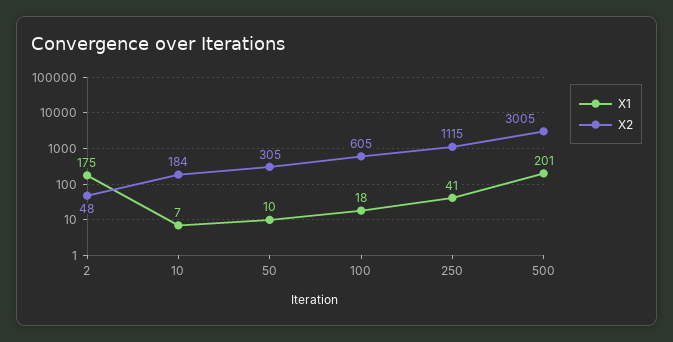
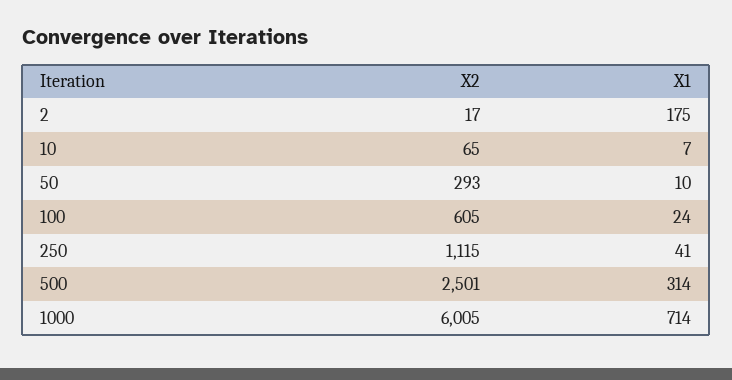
  {
    "X1": {
      "2": 175,
      "10": 7,
      "50": 10,
-     "100": 18,
+     "100": 24,
      "250": 41,
-     "500": 201
+     "500": 314,
+     "1000": 714
    },
    "X2": {
-     "2": 48,
+     "2": 17,
-     "10": 184,
+     "10": 65,
-     "50": 305,
+     "50": 293,
      "100": 605,
      "250": 1115,
-     "500": 3005
+     "500": 2501,
+     "1000": 6005
    }
  }

